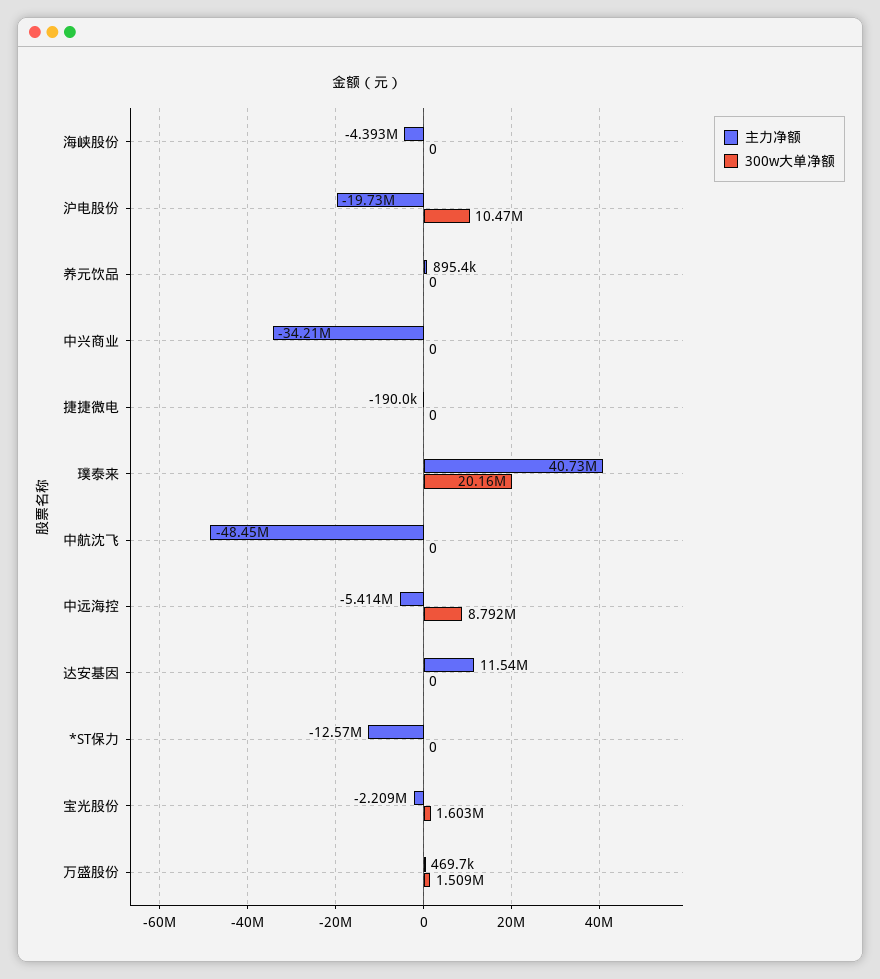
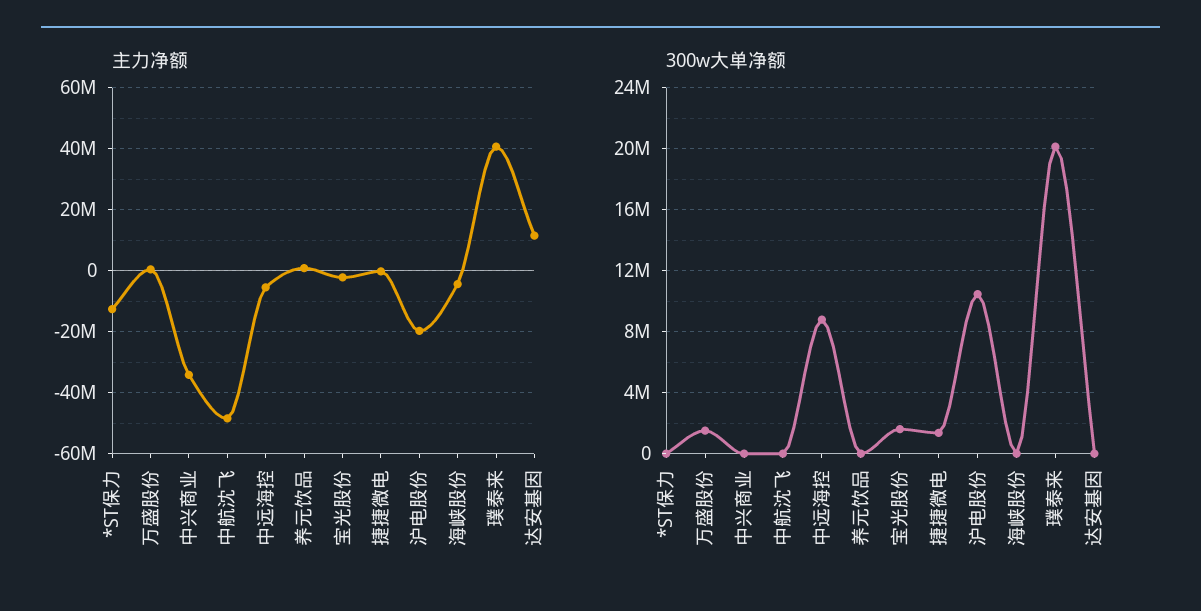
  {
    "主力净额": {
      "海峡股份": -4393000,
      "沪电股份": -19730000,
      "养元饮品": 895400,
      "中兴商业": -34210000,
      "捷捷微电": -190000,
      "璞泰来": 40730000,
      "中航沈飞": -48450000,
      "中远海控": -5414000,
      "达安基因": 11540000,
      "*ST保力": -12570000,
      "宝光股份": -2209000,
      "万盛股份": 469700
    },
    "300w大单净额": {
      "海峡股份": 0,
      "沪电股份": 10470000,
      "养元饮品": 0,
      "中兴商业": 0,
-     "捷捷微电": 0,
+     "捷捷微电": 1500000,
      "璞泰来": 20160000,
      "中航沈飞": 0,
      "中远海控": 8792000,
      "达安基因": 0,
      "*ST保力": 0,
      "宝光股份": 1603000,
      "万盛股份": 1509000
    }
  }

